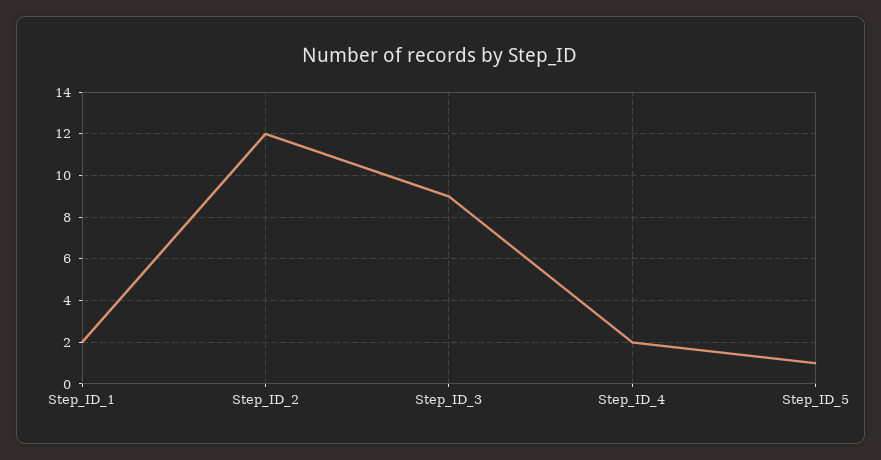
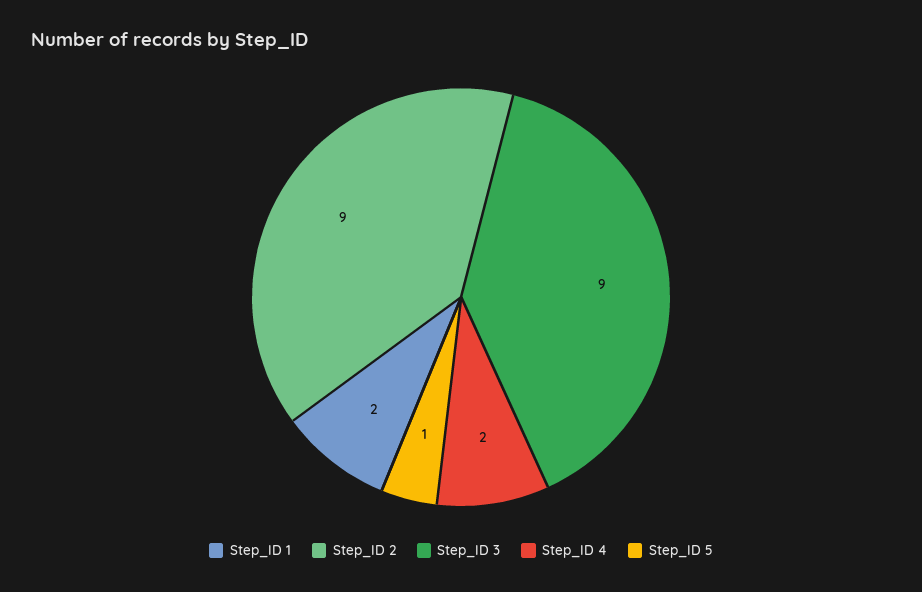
  {
    "Step_ID_1": 2,
-   "Step_ID_2": 12,
+   "Step_ID_2": 9,
    "Step_ID_3": 9,
    "Step_ID_4": 2,
    "Step_ID_5": 1
  }

